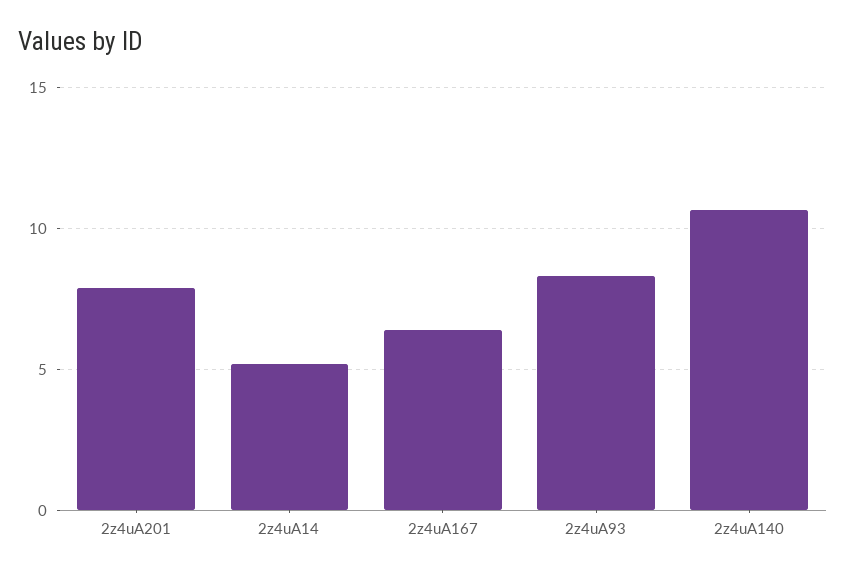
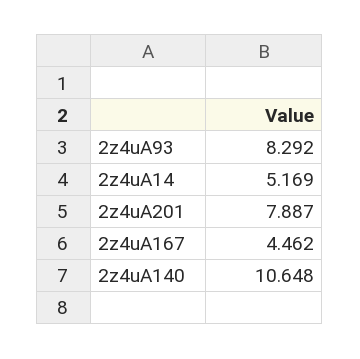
  {
    "2z4uA201": 7.887,
    "2z4uA14": 5.169,
-   "2z4uA167": 6.5,
+   "2z4uA167": 4.462,
    "2z4uA93": 8.292,
    "2z4uA140": 10.648
  }

